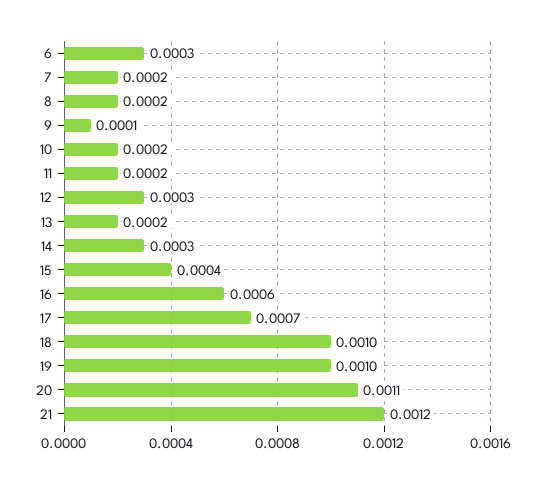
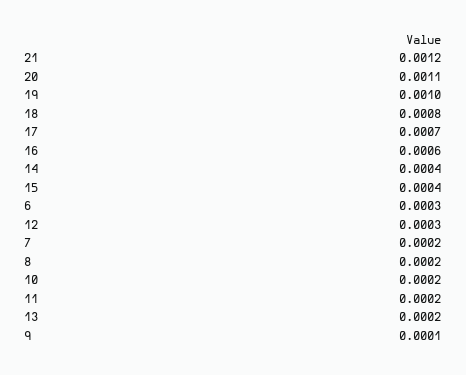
  {
    "6": 0.0003,
    "7": 0.0002,
    "8": 0.0002,
    "9": 0.0001,
    "10": 0.0002,
    "11": 0.0002,
    "12": 0.0003,
    "13": 0.0002,
-   "14": 0.0003,
+   "14": 0.0004,
    "15": 0.0004,
    "16": 0.0006,
    "17": 0.0007,
-   "18": 0.001,
+   "18": 0.0008,
    "19": 0.001,
    "20": 0.0011,
    "21": 0.0012
  }

